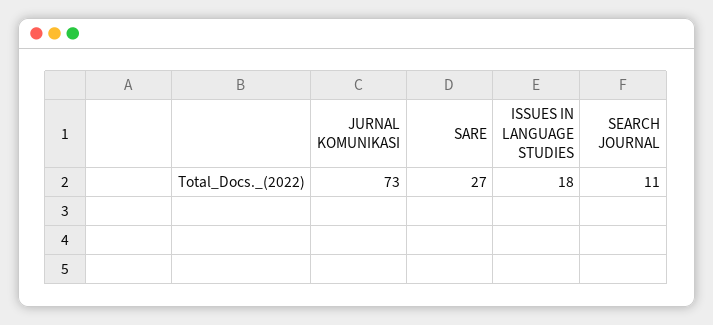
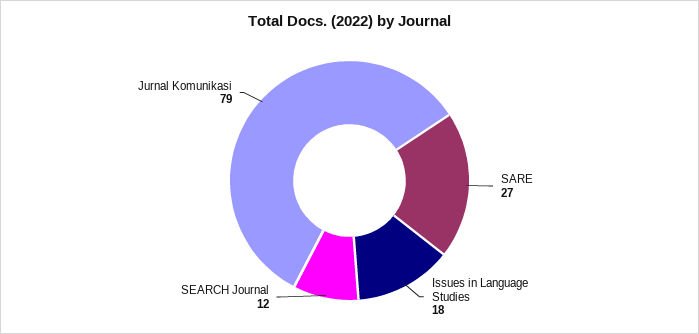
  {
-   "JURNAL KOMUNIKASI": 73,
+   "JURNAL KOMUNIKASI": 79,
    "SARE": 27,
    "ISSUES IN LANGUAGE STUDIES": 18,
-   "SEARCH JOURNAL": 11
+   "SEARCH JOURNAL": 12
  }

